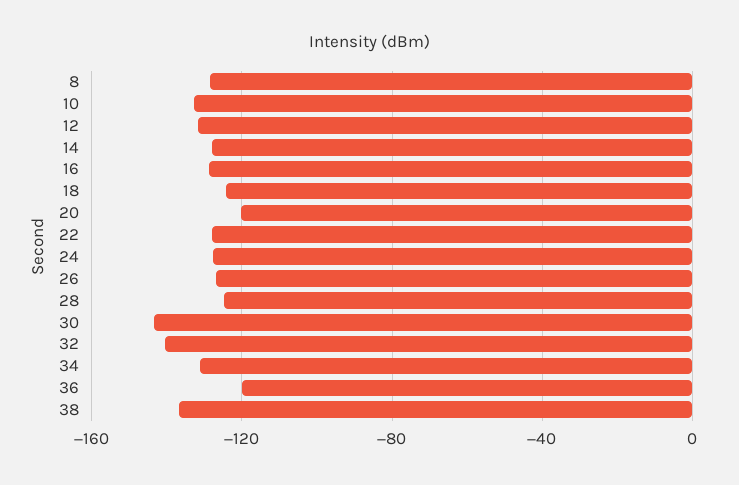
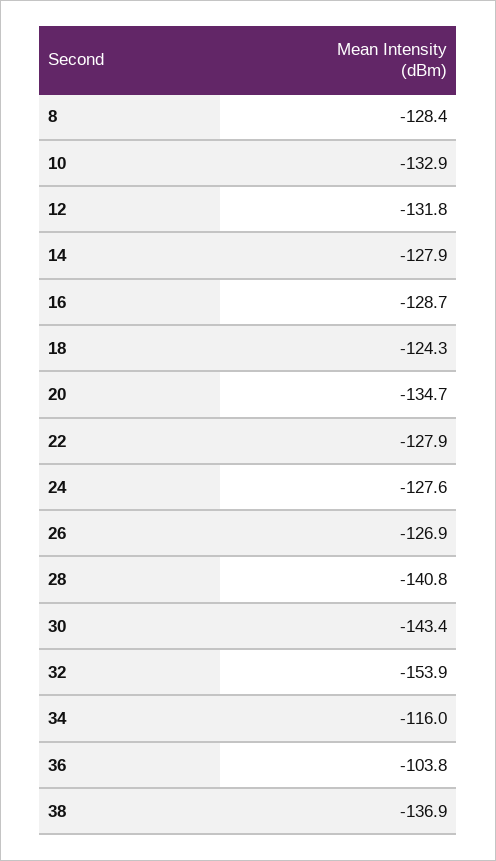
  {
    "8": -128.4,
    "10": -132.9,
    "12": -131.8,
    "14": -127.9,
    "16": -128.7,
    "18": -124.3,
-   "20": -120,
+   "20": -134.7,
    "22": -127.9,
    "24": -127.6,
    "26": -126.9,
-   "28": -125,
+   "28": -140.8,
    "30": -143.4,
-   "32": -140,
+   "32": -153.9,
-   "34": -130,
+   "34": -116,
-   "36": -120,
+   "36": -103.8,
    "38": -136.9
  }

